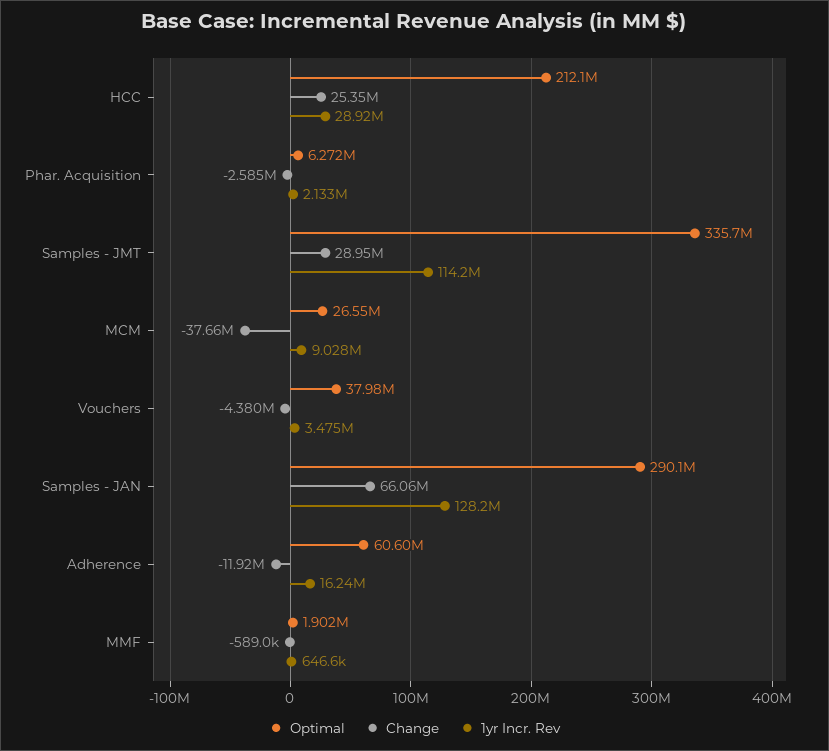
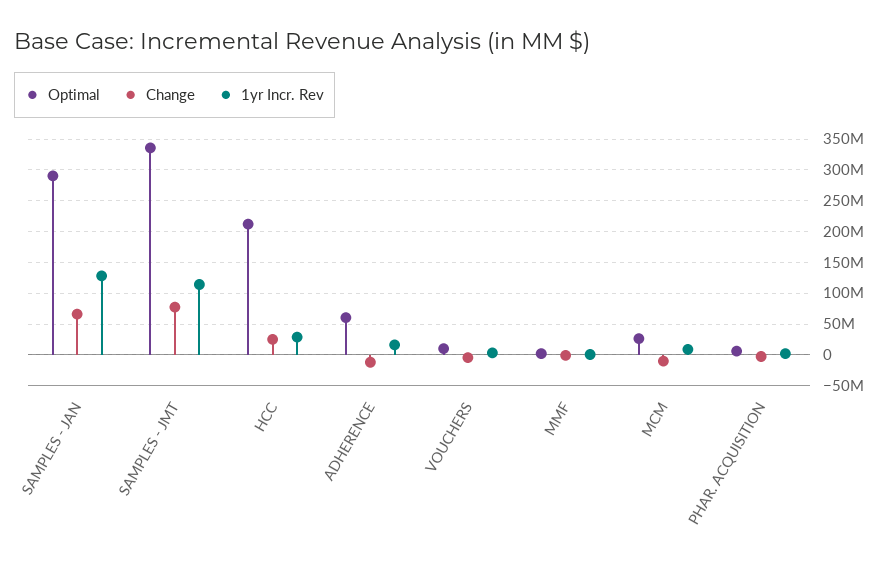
  {
    "Optimal": {
      "HCC": 212100000,
      "Phar. Acquisition": 6272000,
      "Samples - JMT": 335700000,
      "MCM": 26550000,
-     "Vouchers": 37980000,
+     "Vouchers": 10000000,
      "Samples - JAN": 290100000,
      "Adherence": 60600000,
      "MMF": 1902000
    },
    "Change": {
      "HCC": 25350000,
      "Phar. Acquisition": -2585000,
-     "Samples - JMT": 28950000,
+     "Samples - JMT": 80000000,
-     "MCM": -37660000,
+     "MCM": -10000000,
      "Vouchers": -4380000,
      "Samples - JAN": 66060000,
      "Adherence": -11920000,
      "MMF": -589000
    },
    "1yr Incr. Rev": {
      "HCC": 28920000,
      "Phar. Acquisition": 2133000,
      "Samples - JMT": 114200000,
      "MCM": 9028000,
      "Vouchers": 3475000,
      "Samples - JAN": 128200000,
      "Adherence": 16240000,
      "MMF": 646600
    }
  }

